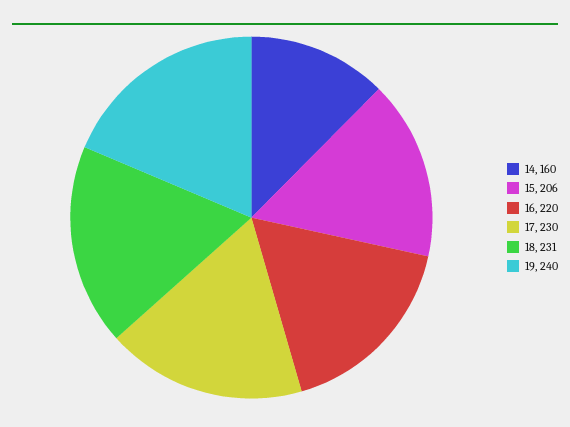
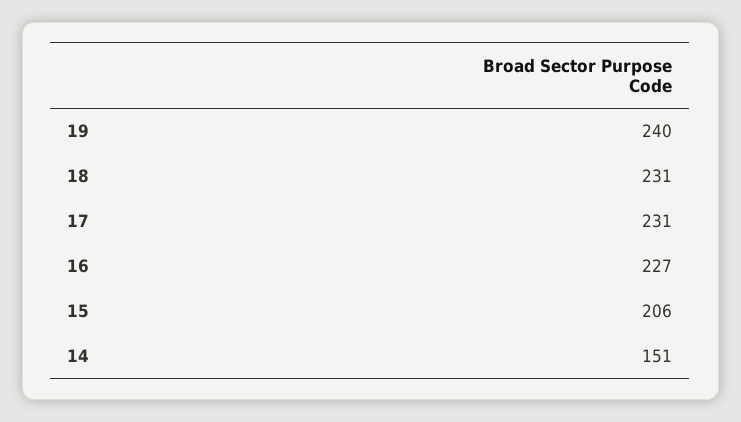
  {
-   "14": 160,
+   "14": 151,
    "15": 206,
-   "16": 220,
+   "16": 227,
-   "17": 230,
+   "17": 231,
    "18": 231,
    "19": 240
  }

